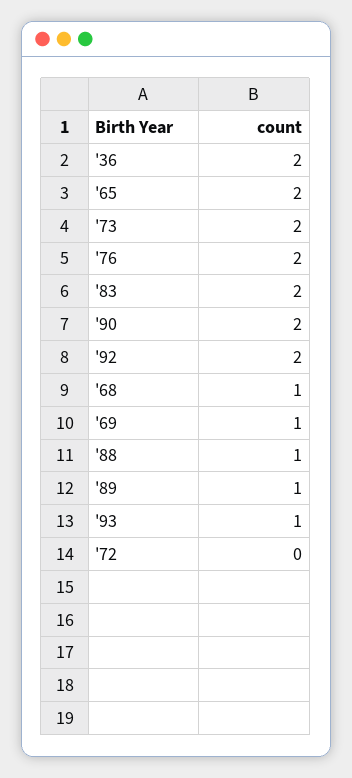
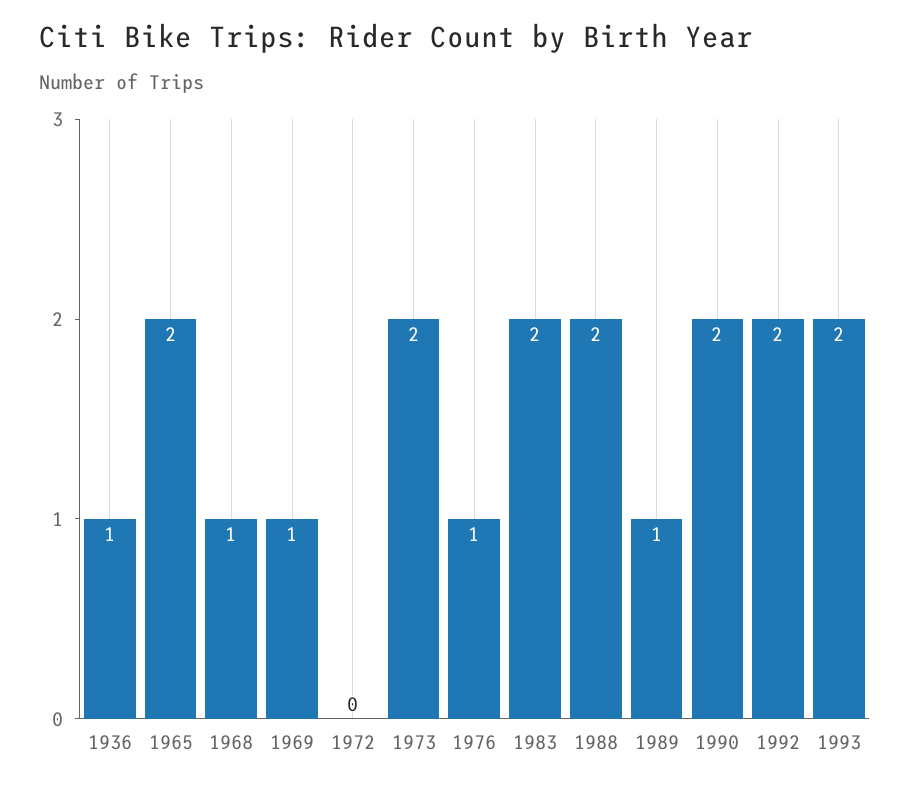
  {
-   "'36": 2,
+   "'36": 1,
    "'65": 2,
    "'73": 2,
-   "'76": 2,
+   "'76": 1,
    "'83": 2,
    "'90": 2,
    "'92": 2,
    "'68": 1,
    "'69": 1,
-   "'88": 1,
+   "'88": 2,
    "'89": 1,
-   "'93": 1,
+   "'93": 2,
    "'72": 0
  }

